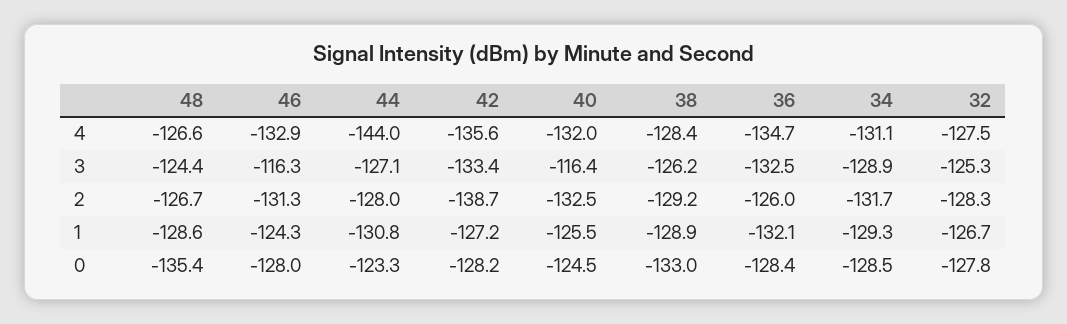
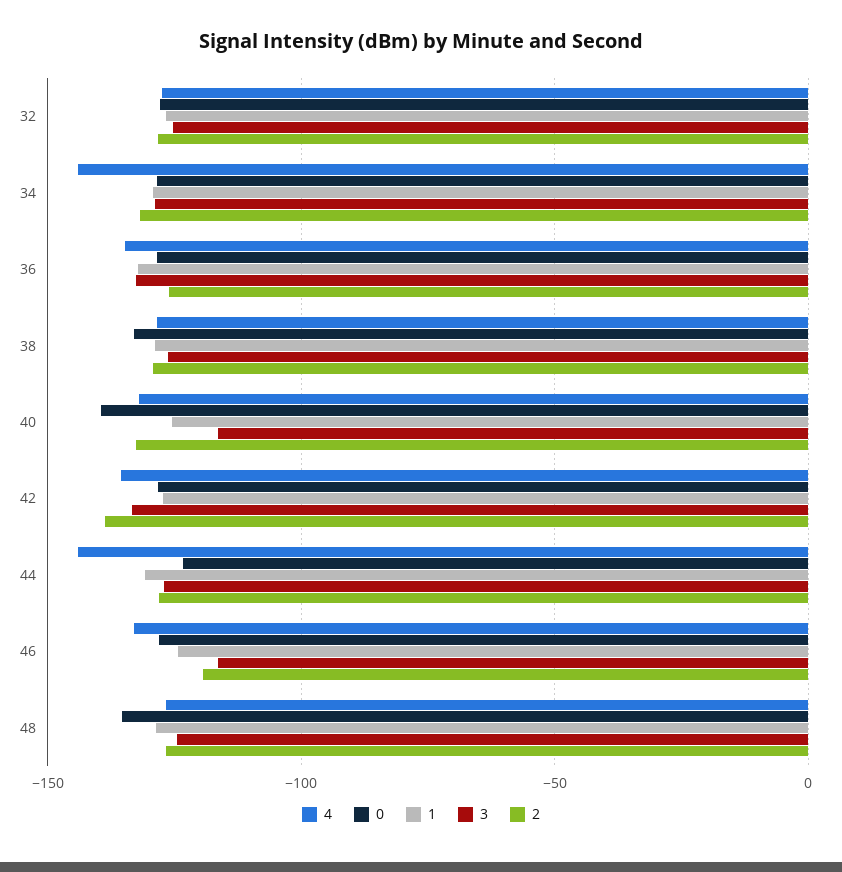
  {
    "4": {
      "48": -126.6,
      "46": -132.9,
      "44": -144,
      "42": -135.6,
      "40": -132,
      "38": -128.4,
      "36": -134.7,
-     "34": -131.1,
+     "34": -145,
      "32": -127.5
    },
    "3": {
      "48": -124.4,
      "46": -116.3,
      "44": -127.1,
      "42": -133.4,
      "40": -116.4,
      "38": -126.2,
      "36": -132.5,
      "34": -128.9,
      "32": -125.3
    },
    "2": {
      "48": -126.7,
-     "46": -131.3,
+     "46": -120,
      "44": -128,
      "42": -138.7,
      "40": -132.5,
      "38": -129.2,
      "36": -126,
      "34": -131.7,
      "32": -128.3
    },
    "1": {
      "48": -128.6,
      "46": -124.3,
      "44": -130.8,
      "42": -127.2,
      "40": -125.5,
      "38": -128.9,
      "36": -132.1,
      "34": -129.3,
      "32": -126.7
    },
    "0": {
      "48": -135.4,
      "46": -128,
      "44": -123.3,
      "42": -128.2,
-     "40": -124.5,
+     "40": -140,
      "38": -133,
      "36": -128.4,
      "34": -128.5,
      "32": -127.8
    }
  }

